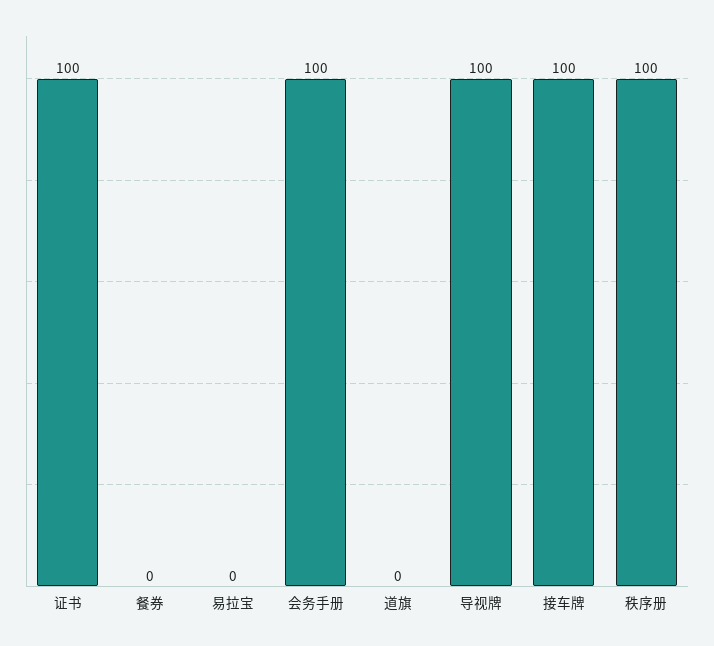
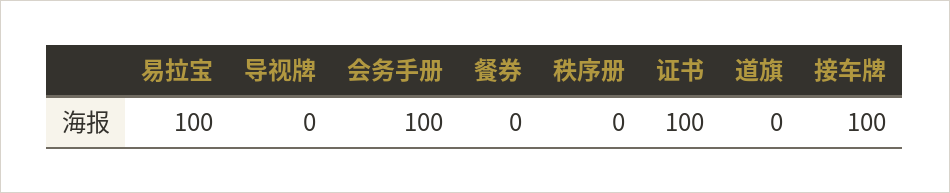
  {
    "证书": 100,
    "餐券": 0,
-   "易拉宝": 0,
+   "易拉宝": 100,
    "会务手册": 100,
    "道旗": 0,
-   "导视牌": 100,
+   "导视牌": 0,
    "接车牌": 100,
-   "秩序册": 100
+   "秩序册": 0
  }

